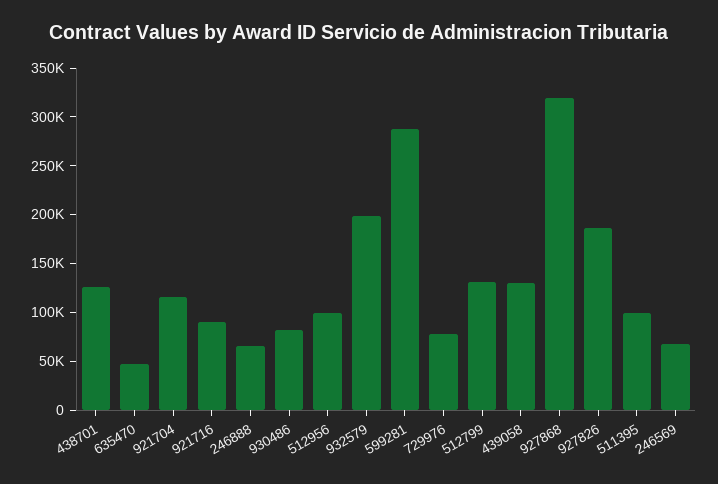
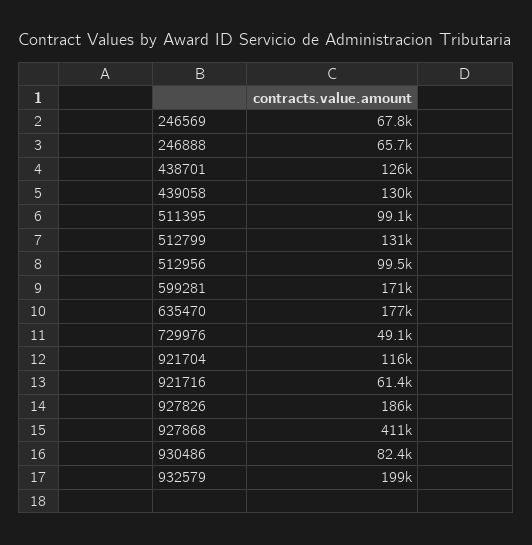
  {
    "438701": 126000,
-   "635470": 50000,
+   "635470": 177000,
    "921704": 116000,
-   "921716": 90000,
+   "921716": 61400,
    "246888": 65700,
    "930486": 82400,
    "512956": 99500,
    "932579": 199000,
-   "599281": 290000,
+   "599281": 171000,
-   "729976": 80000,
+   "729976": 49100,
    "512799": 131000,
    "439058": 130000,
-   "927868": 320000,
+   "927868": 411000,
    "927826": 186000,
    "511395": 99100,
    "246569": 67800
  }

